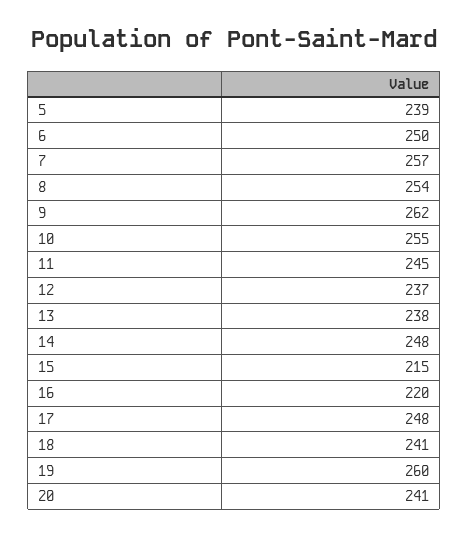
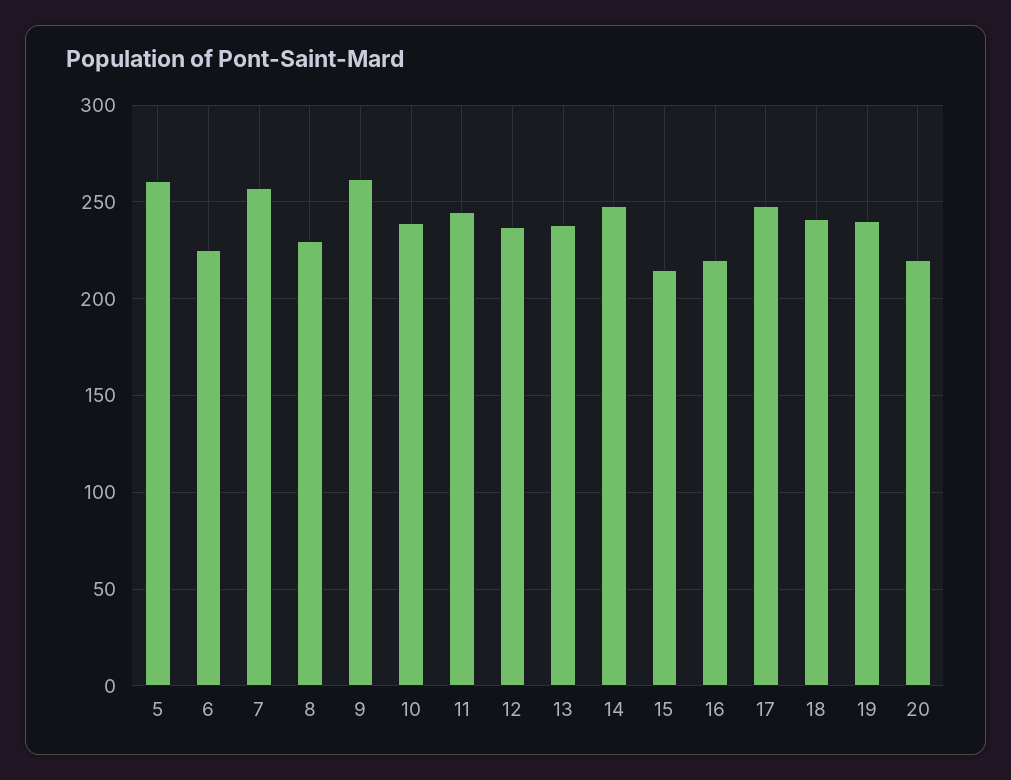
  {
-   "5": 239,
+   "5": 260,
-   "6": 250,
+   "6": 225,
    "7": 257,
-   "8": 254,
+   "8": 230,
    "9": 262,
-   "10": 255,
+   "10": 240,
    "11": 245,
    "12": 237,
    "13": 238,
    "14": 248,
    "15": 215,
    "16": 220,
    "17": 248,
    "18": 241,
-   "19": 260,
+   "19": 240,
-   "20": 241
+   "20": 220
  }

